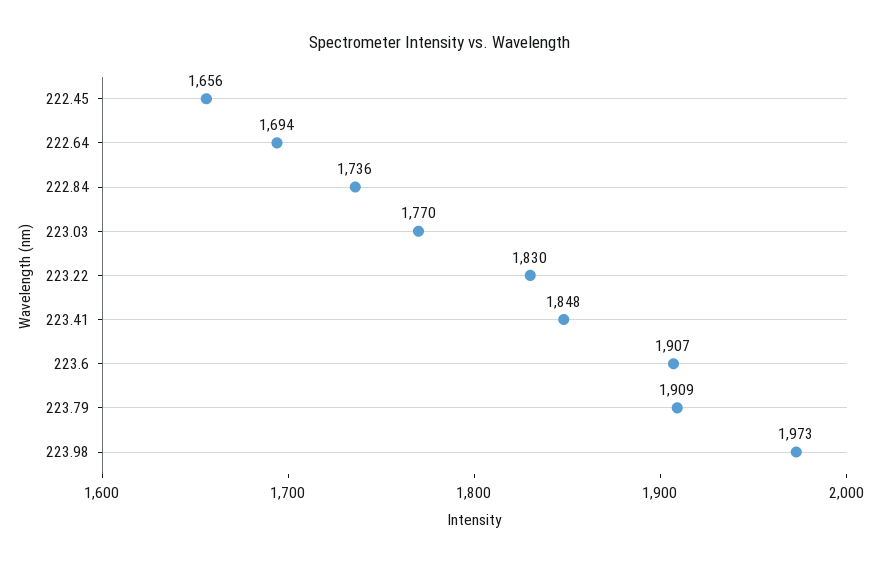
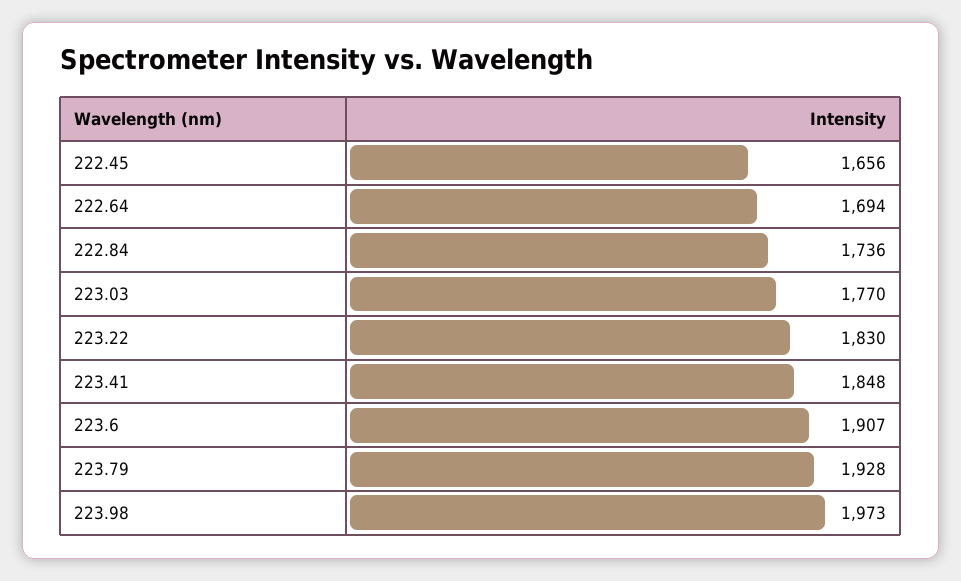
  {
    "222.45": 1656,
    "222.64": 1694,
    "222.84": 1736,
    "223.03": 1770,
    "223.22": 1830,
    "223.41": 1848,
    "223.6": 1907,
-   "223.79": 1909,
+   "223.79": 1928,
    "223.98": 1973
  }

